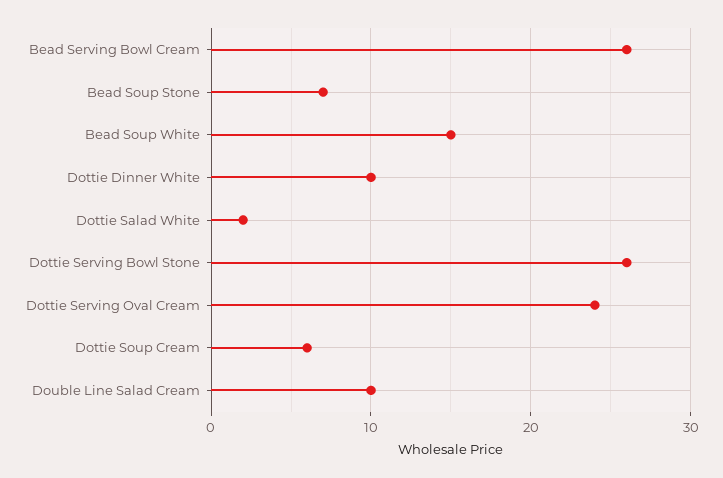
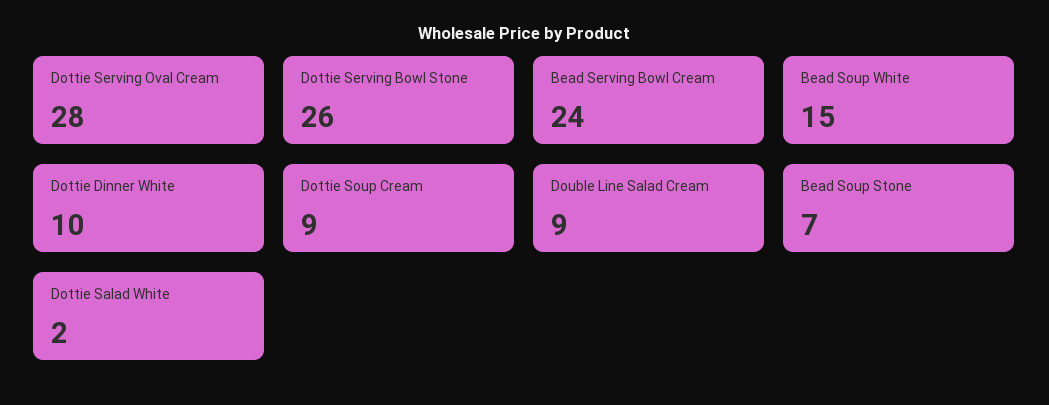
  {
-   "Bead Serving Bowl Cream": 26,
+   "Bead Serving Bowl Cream": 24,
    "Bead Soup Stone": 7,
    "Bead Soup White": 15,
    "Dottie Dinner White": 10,
    "Dottie Salad White": 2,
    "Dottie Serving Bowl Stone": 26,
-   "Dottie Serving Oval Cream": 24,
+   "Dottie Serving Oval Cream": 28,
-   "Dottie Soup Cream": 6,
+   "Dottie Soup Cream": 9,
-   "Double Line Salad Cream": 10
+   "Double Line Salad Cream": 9
  }

